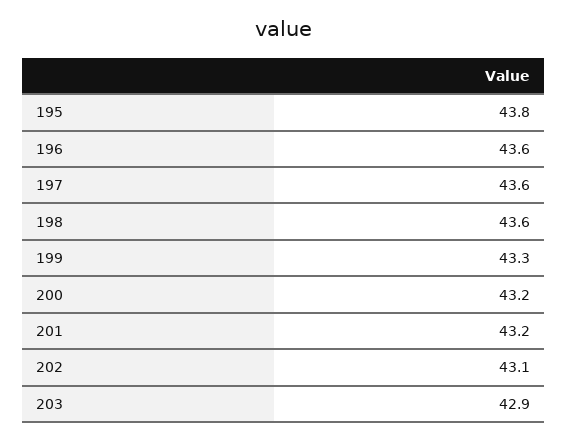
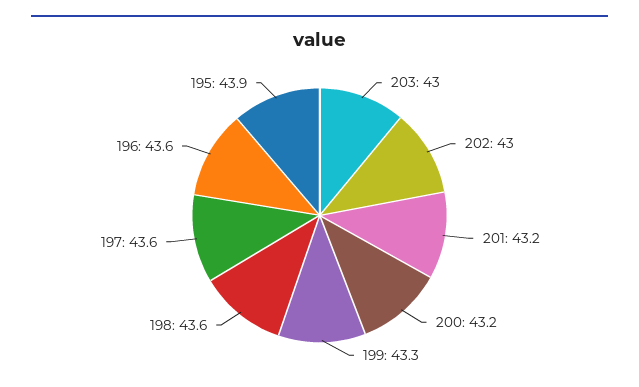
  {
-   "195": 43.8,
+   "195": 43.9,
    "196": 43.6,
    "197": 43.6,
    "198": 43.6,
    "199": 43.3,
    "200": 43.2,
    "201": 43.2,
-   "202": 43.1,
+   "202": 43,
-   "203": 42.9
+   "203": 43
  }

